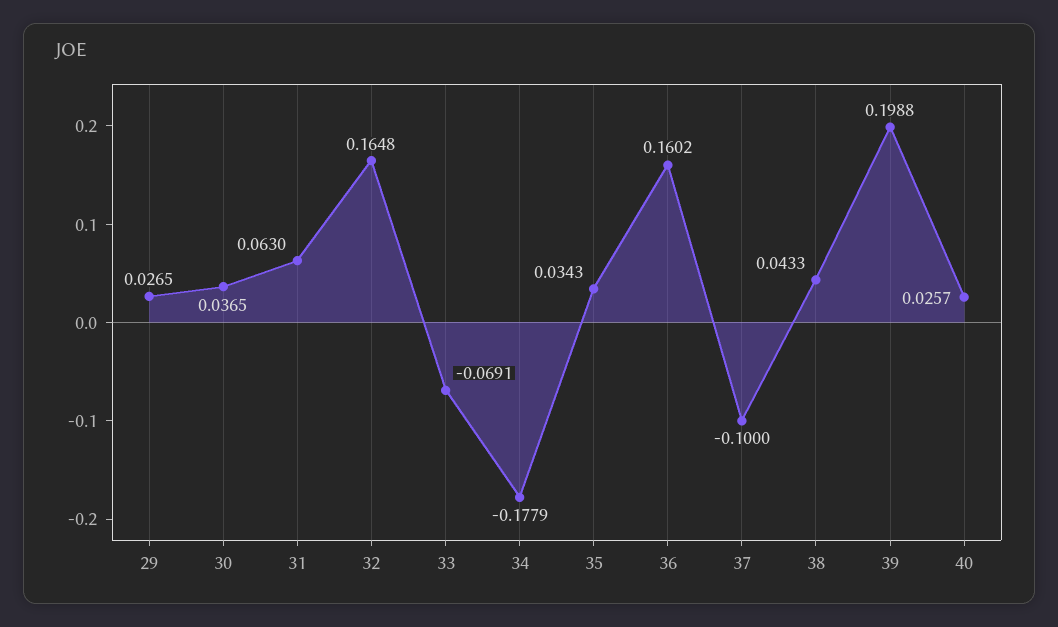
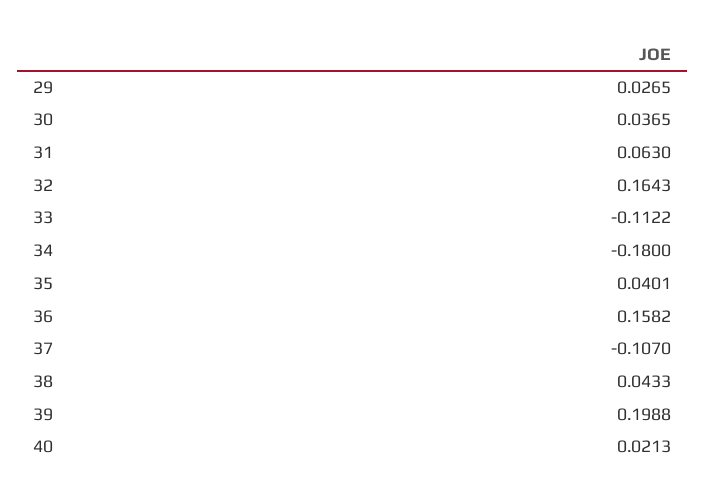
  {
    "29": 0.0265,
    "30": 0.0365,
    "31": 0.063,
-   "32": 0.1648,
+   "32": 0.1643,
-   "33": -0.0691,
+   "33": -0.1122,
-   "34": -0.1779,
+   "34": -0.18,
-   "35": 0.0343,
+   "35": 0.0401,
-   "36": 0.1602,
+   "36": 0.1582,
-   "37": -0.1,
+   "37": -0.107,
    "38": 0.0433,
    "39": 0.1988,
-   "40": 0.0257
+   "40": 0.0213
  }

